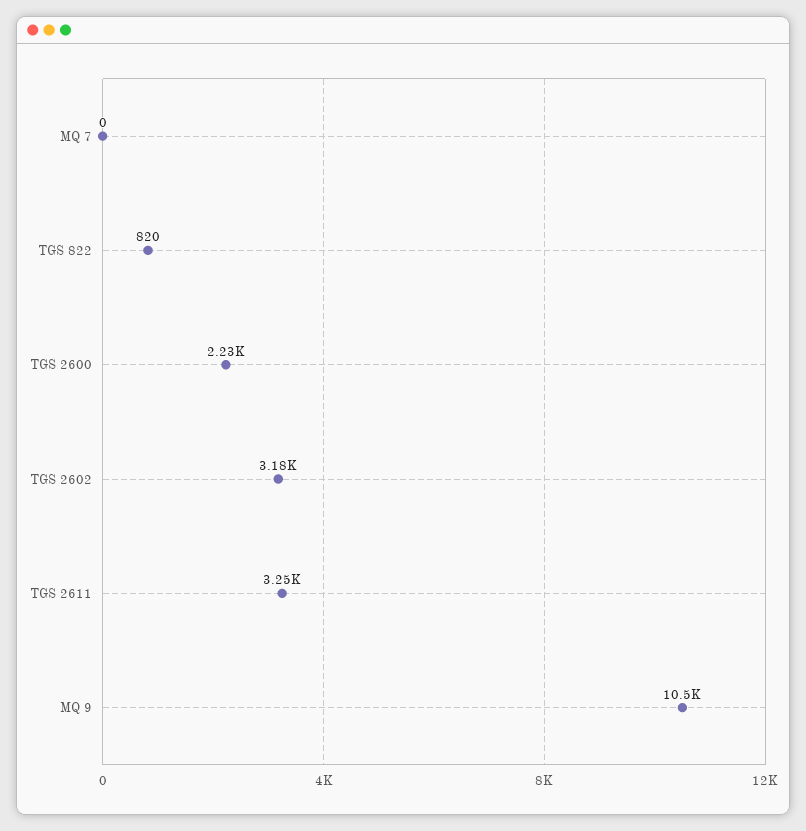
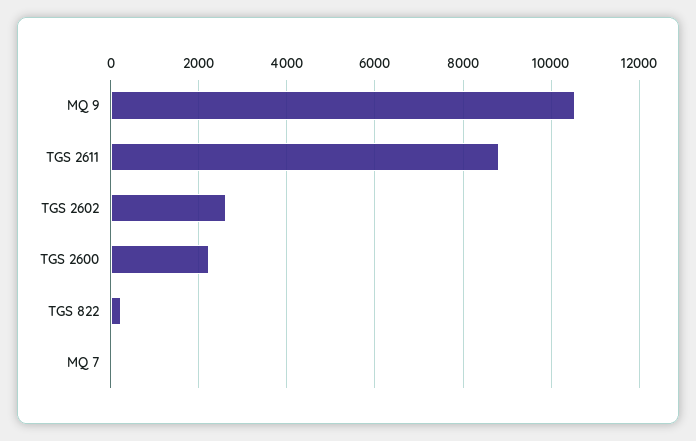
  {
    "MQ 7": 0,
-   "TGS 822": 820,
+   "TGS 822": 200,
    "TGS 2600": 2230,
-   "TGS 2602": 3180,
+   "TGS 2602": 2600,
-   "TGS 2611": 3250,
+   "TGS 2611": 8800,
    "MQ 9": 10500
  }

